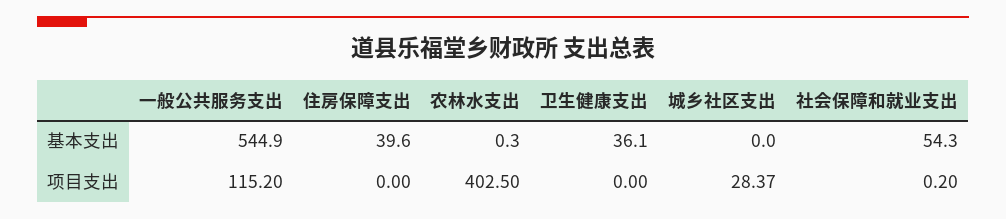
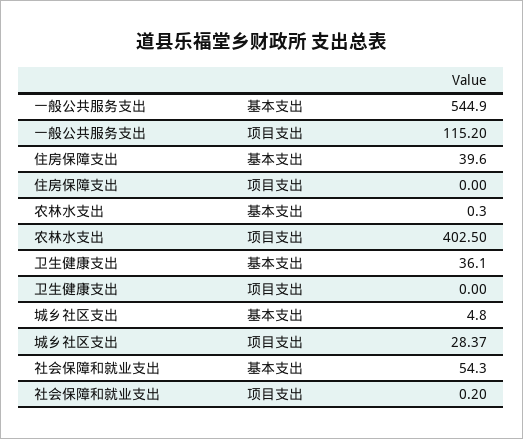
  {
    "一般公共服务支出": {
      "基本支出": 544.9,
      "项目支出": 115.2
    },
    "住房保障支出": {
      "基本支出": 39.6,
      "项目支出": 0
    },
    "农林水支出": {
      "基本支出": 0.3,
      "项目支出": 402.5
    },
    "卫生健康支出": {
      "基本支出": 36.1,
      "项目支出": 0
    },
    "城乡社区支出": {
-     "基本支出": 0,
+     "基本支出": 4.8,
      "项目支出": 28.37
    },
    "社会保障和就业支出": {
      "基本支出": 54.3,
      "项目支出": 0.2
    }
  }

